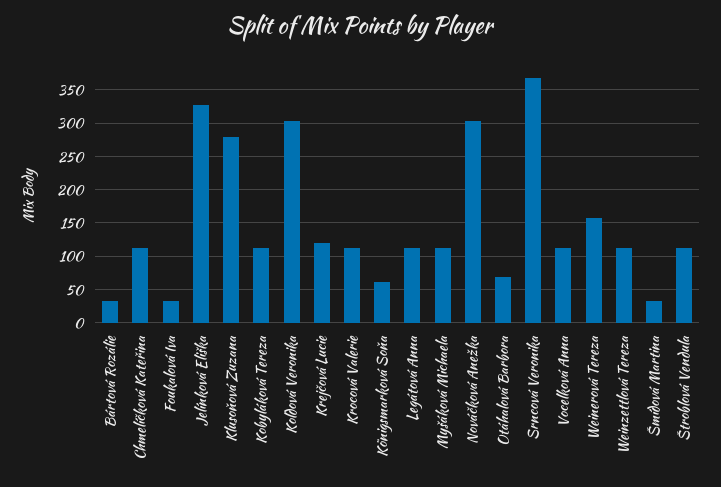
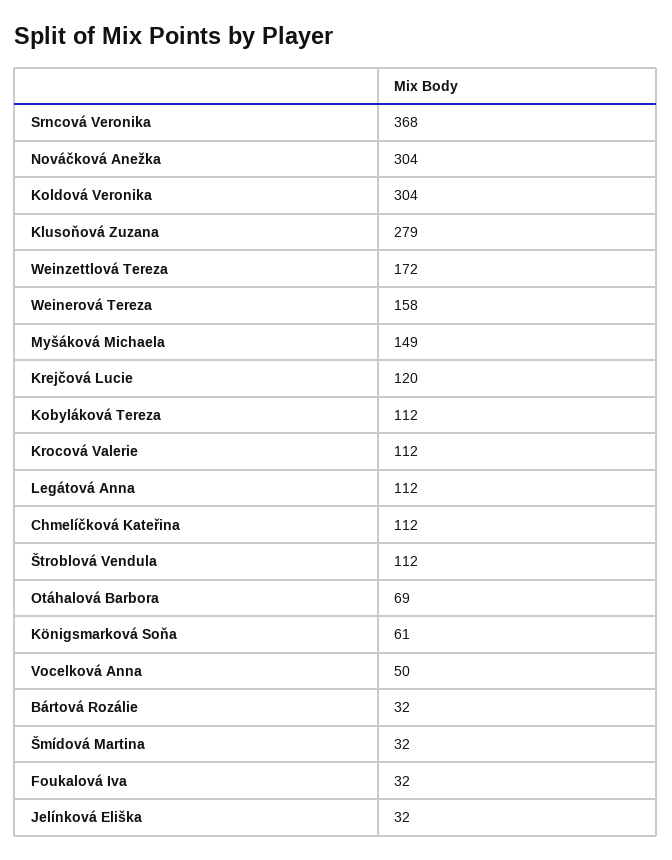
  {
    "Bártová Rozálie": 32,
    "Chmelíčková Kateřina": 112,
    "Foukalová Iva": 32,
-   "Jelínková Eliška": 330,
+   "Jelínková Eliška": 32,
    "Klusoňová Zuzana": 279,
    "Kobyláková Tereza": 112,
    "Koldová Veronika": 304,
    "Krejčová Lucie": 120,
    "Krocová Valerie": 112,
    "Königsmarková Soňa": 61,
    "Legátová Anna": 112,
-   "Myšáková Michaela": 110,
+   "Myšáková Michaela": 149,
    "Nováčková Anežka": 304,
    "Otáhalová Barbora": 69,
    "Srncová Veronika": 368,
-   "Vocelková Anna": 110,
+   "Vocelková Anna": 50,
    "Weinerová Tereza": 158,
-   "Weinzettlová Tereza": 110,
+   "Weinzettlová Tereza": 172,
    "Šmídová Martina": 32,
    "Štroblová Vendula": 112
  }

